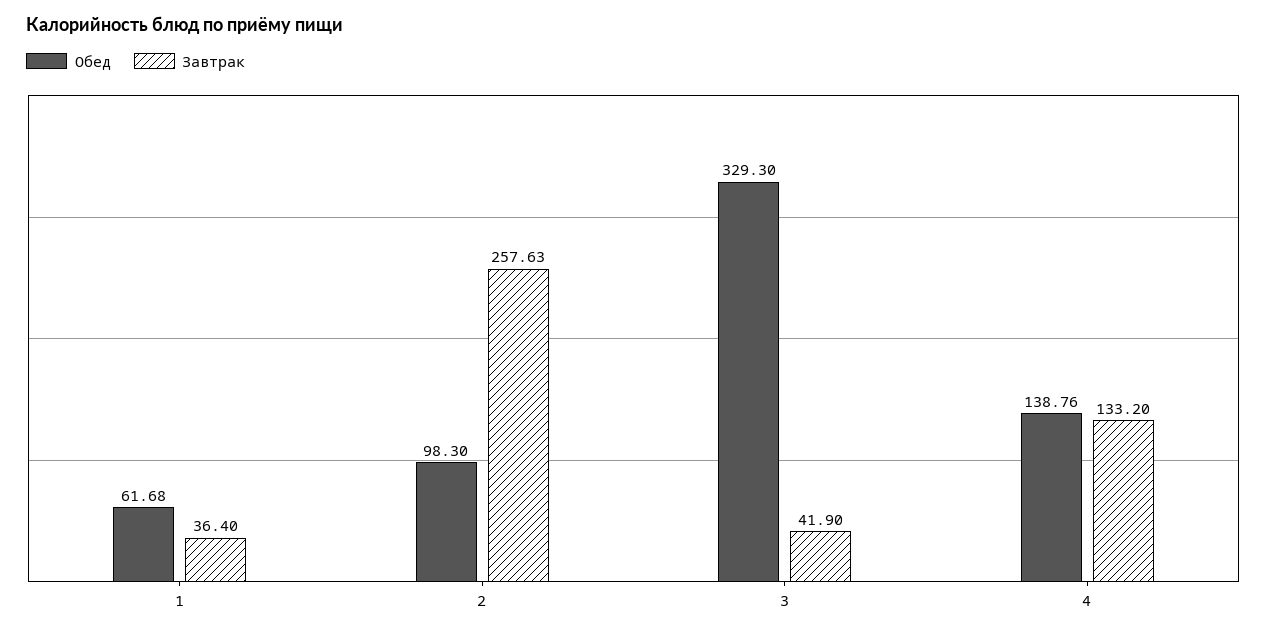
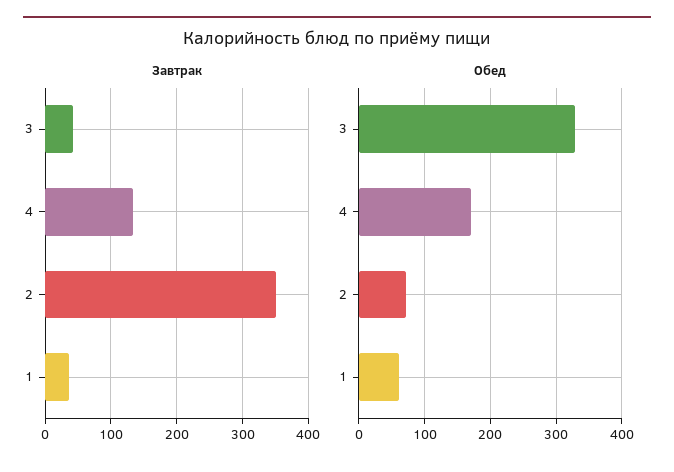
  {
    "Обед": {
      "1": 61.68,
-     "2": 98.3,
+     "2": 70,
      "3": 329.3,
-     "4": 138.76
+     "4": 170
    },
    "Завтрак": {
      "1": 36.4,
-     "2": 257.63,
+     "2": 350,
      "3": 41.9,
      "4": 133.2
    }
  }

